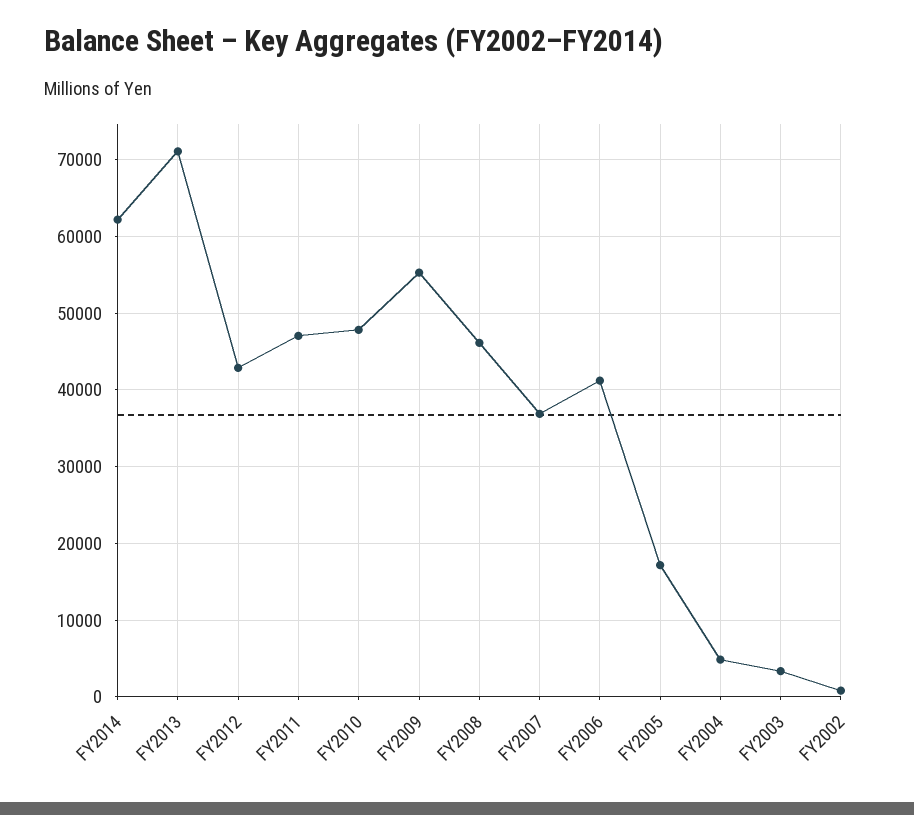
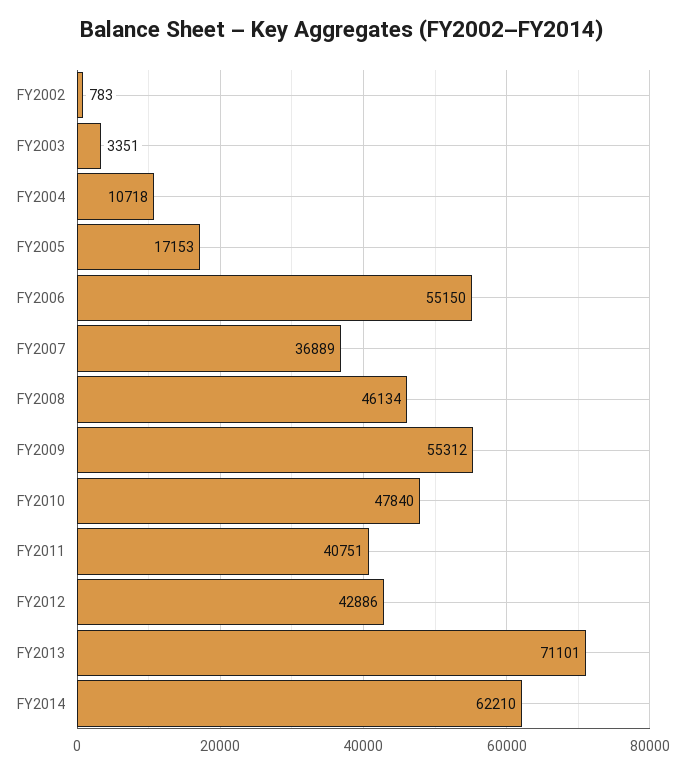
  {
    "FY2014": 62210,
    "FY2013": 71101,
    "FY2012": 42886,
-   "FY2011": 47000,
+   "FY2011": 40751,
    "FY2010": 47840,
    "FY2009": 55312,
    "FY2008": 46134,
    "FY2007": 36889,
-   "FY2006": 41000,
+   "FY2006": 55150,
    "FY2005": 17153,
-   "FY2004": 5000,
+   "FY2004": 10718,
    "FY2003": 3351,
    "FY2002": 783
  }

